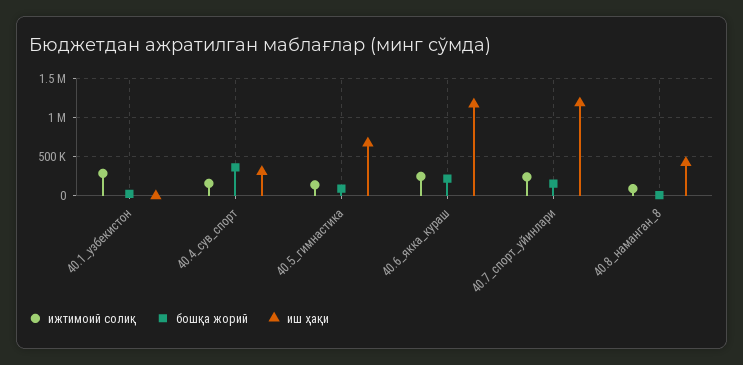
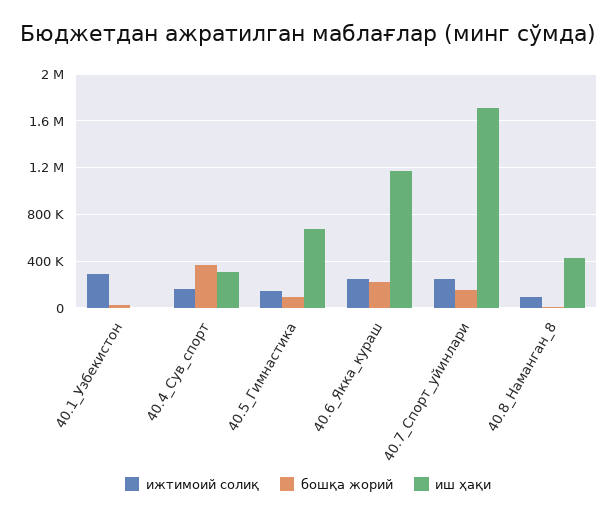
  {
    "ижтимоий солиқ": {
      "40.1_узбекистон": 300000,
      "40.4_сув_спорт": 200000,
      "40.5_гимнастика": 100000,
      "40.6_якка_кураш": 200000,
      "40.7_спорт_уйинлари": 200000,
      "40.8_наманган_8": 100000
    },
    "бошқа жорий": {
      "40.1_узбекистон": 0,
      "40.4_сув_спорт": 400000,
      "40.5_гимнастика": 100000,
      "40.6_якка_кураш": 200000,
      "40.7_спорт_уйинлари": 200000,
      "40.8_наманган_8": 0
    },
    "иш ҳақи": {
      "40.1_узбекистон": 0,
      "40.4_сув_спорт": 300000,
      "40.5_гимнастика": 700000,
      "40.6_якка_кураш": 1200000,
-     "40.7_спорт_уйинлари": 1200000,
+     "40.7_спорт_уйинлари": 1700000,
      "40.8_наманган_8": 400000
    }
  }

